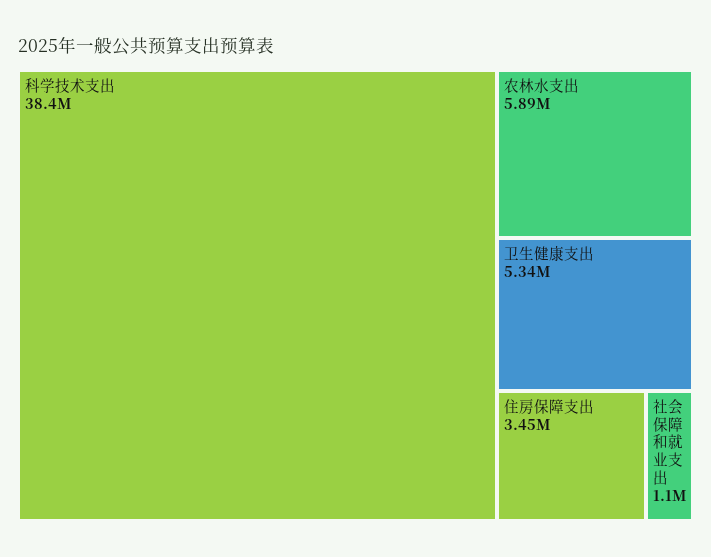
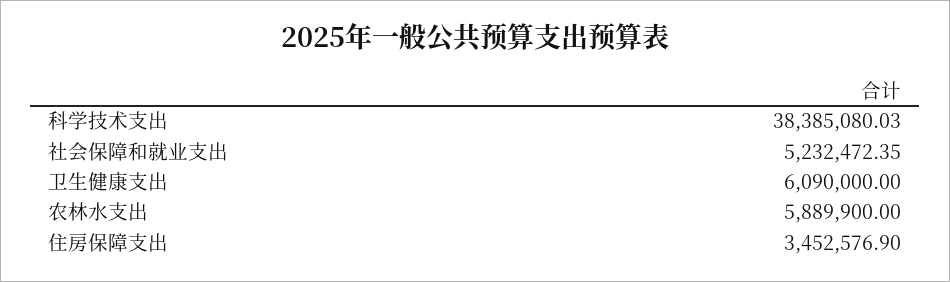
  {
    "科学技术支出": 38385080.03,
    "农林水支出": 5889900,
-   "卫生健康支出": 5340000,
+   "卫生健康支出": 6090000,
    "住房保障支出": 3452576.9,
-   "社会保障和就业支出": 1100000
+   "社会保障和就业支出": 5232472.35
  }

